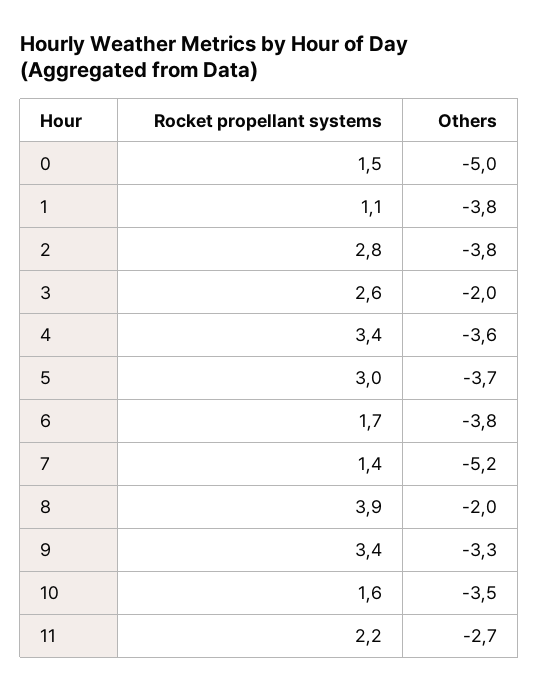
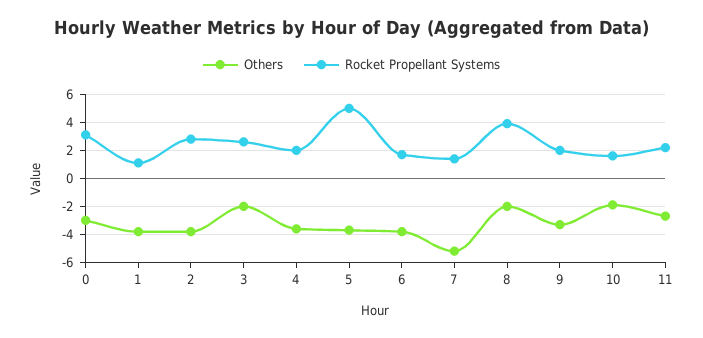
  {
    "Rocket propellant systems": {
-     "0": 1.5,
+     "0": 3,
      "1": 1.1,
      "2": 2.8,
      "3": 2.6,
-     "4": 3.4,
+     "4": 2,
-     "5": 3,
+     "5": 5,
      "6": 1.7,
      "7": 1.4,
      "8": 3.9,
-     "9": 3.4,
+     "9": 2,
      "10": 1.6,
      "11": 2.2
    },
    "Others": {
-     "0": -5,
+     "0": -3,
      "1": -3.8,
      "2": -3.8,
      "3": -2,
      "4": -3.6,
      "5": -3.7,
      "6": -3.8,
      "7": -5.2,
      "8": -2,
      "9": -3.3,
-     "10": -3.5,
+     "10": -2,
      "11": -2.7
    }
  }

